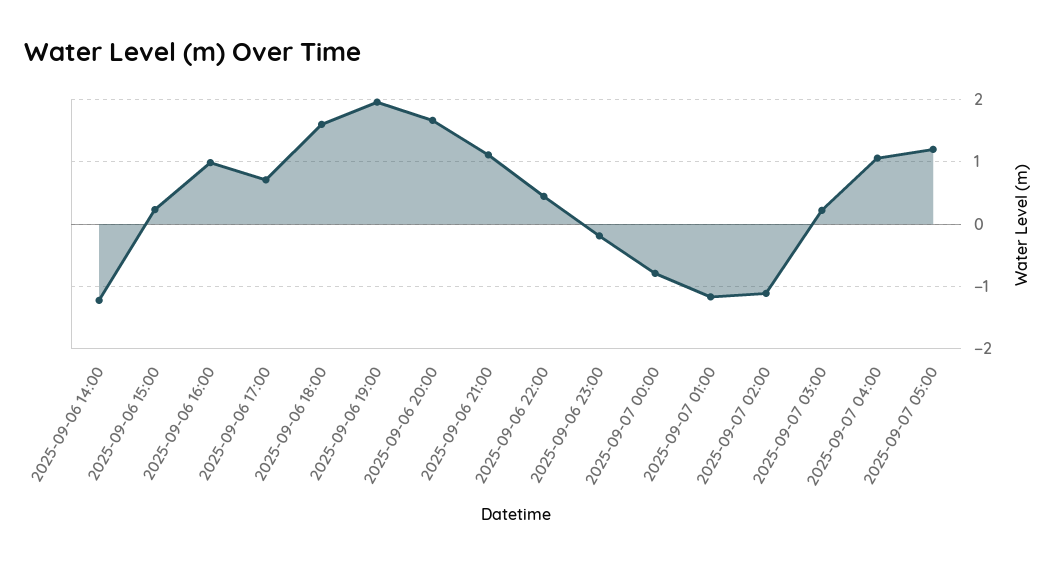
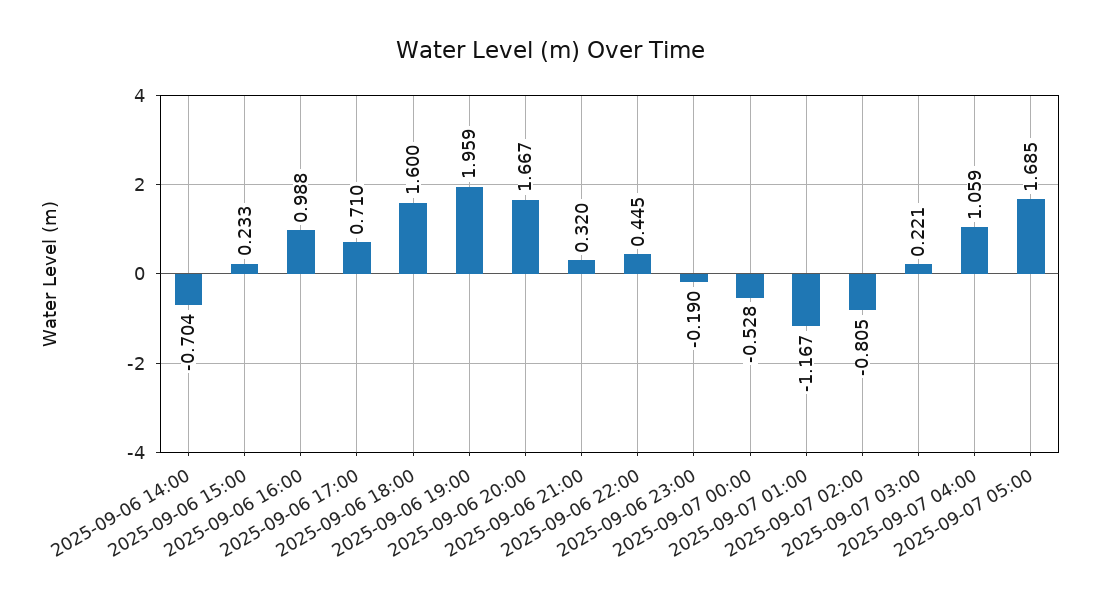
  {
-   "2025-09-06 14:00": -1.2,
+   "2025-09-06 14:00": -0.704,
    "2025-09-06 15:00": 0.233,
    "2025-09-06 16:00": 0.988,
    "2025-09-06 17:00": 0.71,
    "2025-09-06 18:00": 1.6,
    "2025-09-06 19:00": 1.959,
    "2025-09-06 20:00": 1.667,
-   "2025-09-06 21:00": 1.1,
+   "2025-09-06 21:00": 0.32,
    "2025-09-06 22:00": 0.445,
    "2025-09-06 23:00": -0.19,
-   "2025-09-07 00:00": -0.8,
+   "2025-09-07 00:00": -0.528,
    "2025-09-07 01:00": -1.167,
-   "2025-09-07 02:00": -1.1,
+   "2025-09-07 02:00": -0.805,
    "2025-09-07 03:00": 0.221,
    "2025-09-07 04:00": 1.059,
-   "2025-09-07 05:00": 1.2
+   "2025-09-07 05:00": 1.685
  }

